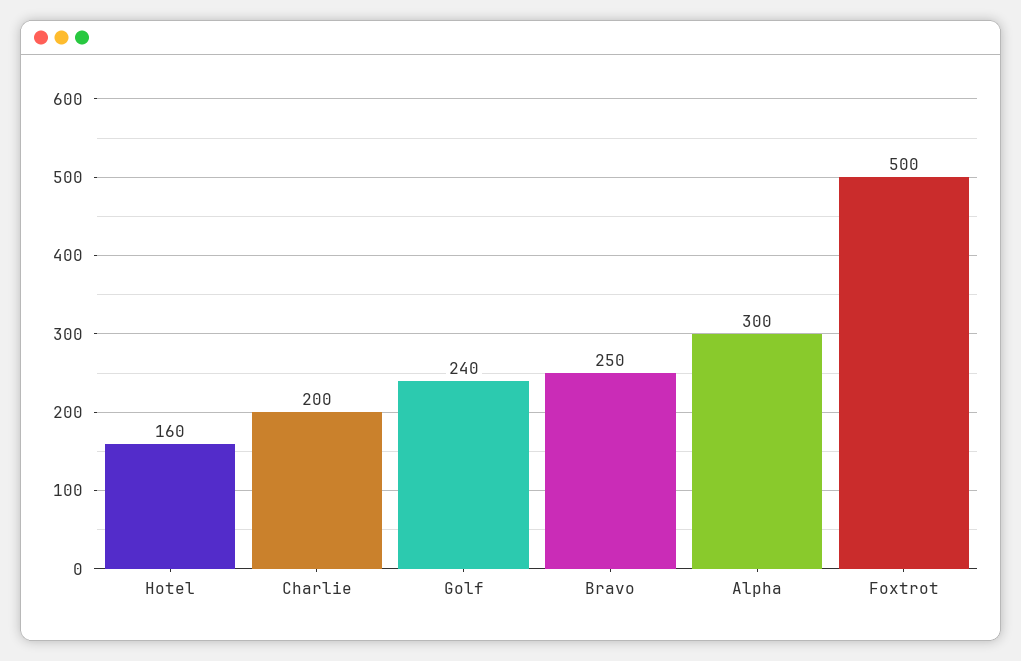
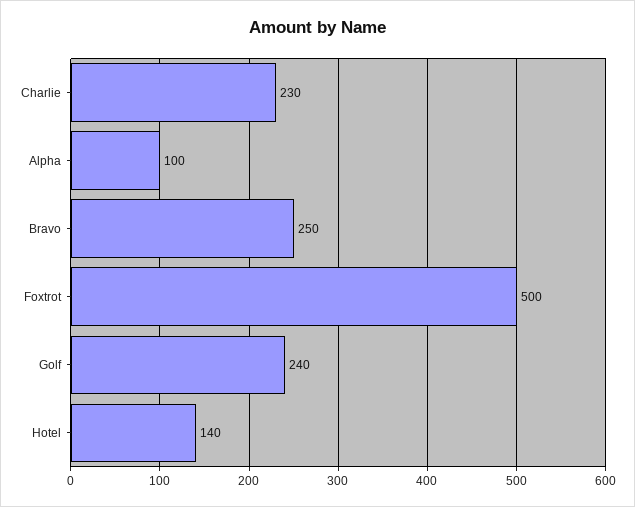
  {
-   "Hotel": 160,
+   "Hotel": 140,
-   "Charlie": 200,
+   "Charlie": 230,
    "Golf": 240,
    "Bravo": 250,
-   "Alpha": 300,
+   "Alpha": 100,
    "Foxtrot": 500
  }

